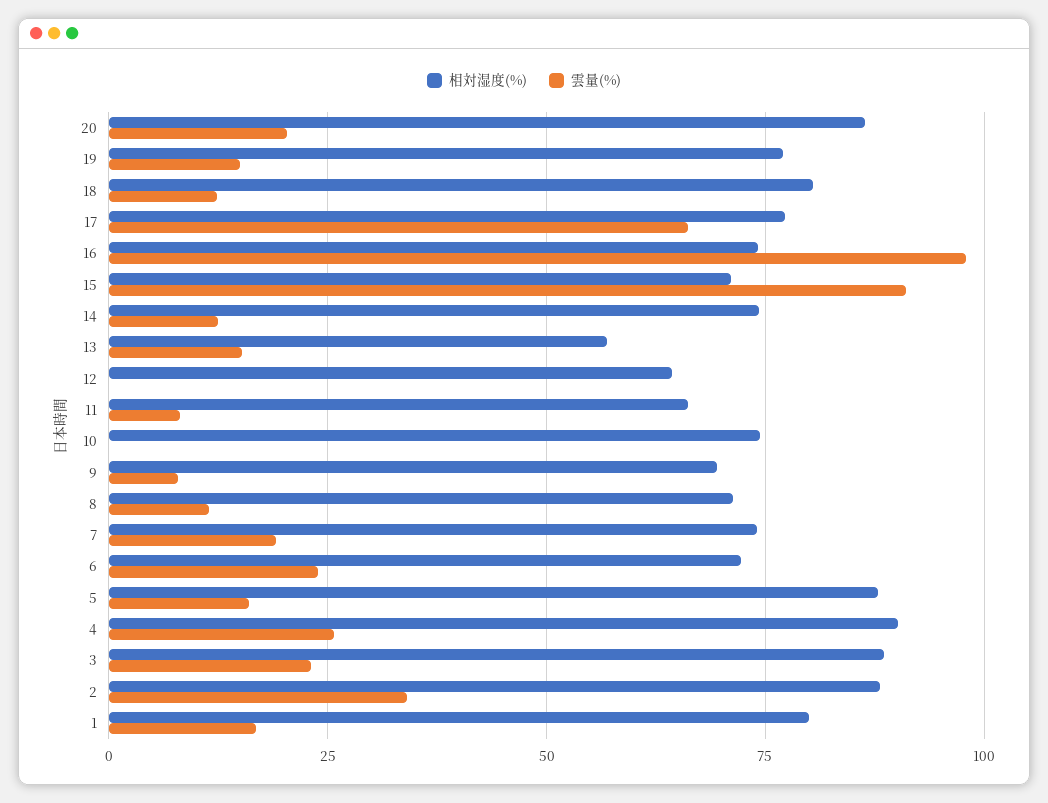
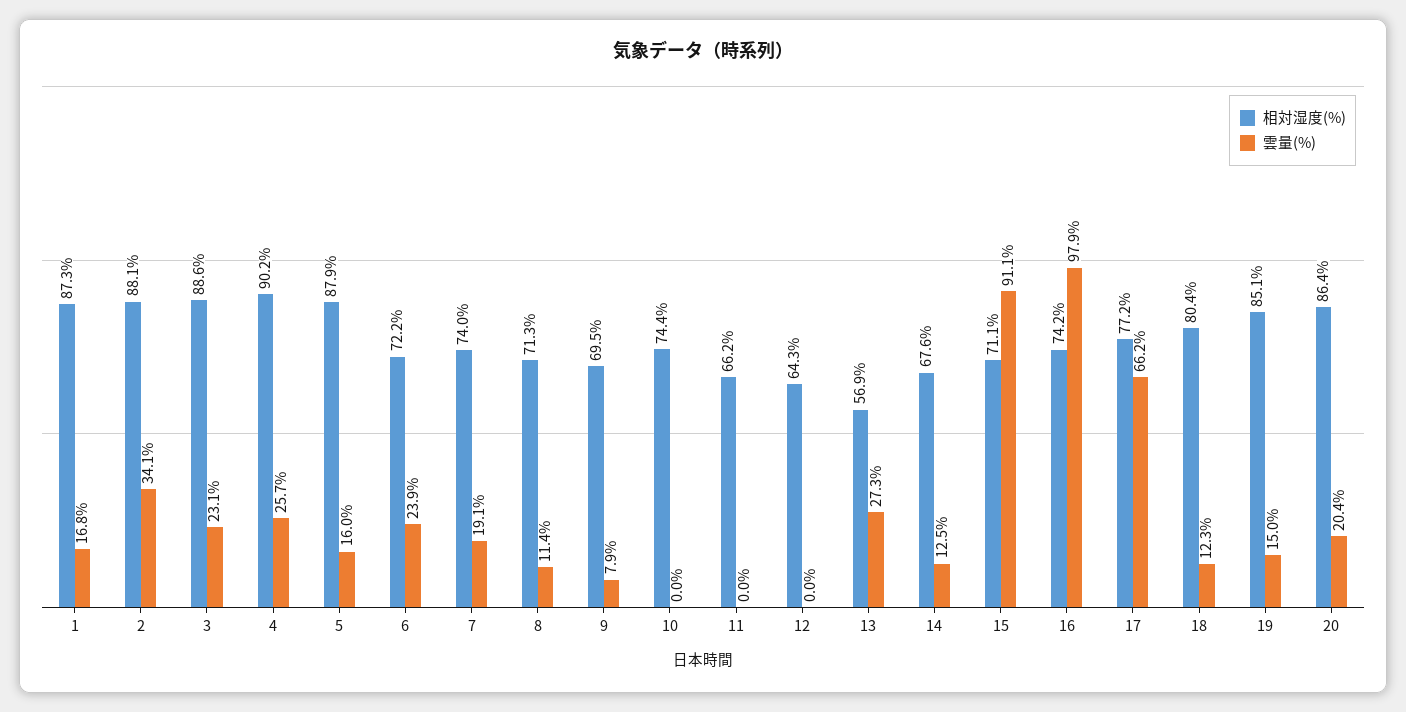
  {
    "相対湿度(%)": {
      "20": 86.4,
-     "19": 77.5,
+     "19": 85.1,
      "18": 80.4,
      "17": 77.2,
      "16": 74.2,
      "15": 71.1,
-     "14": 75,
+     "14": 67.6,
      "13": 56.9,
      "12": 64.3,
      "11": 66.2,
      "10": 74.4,
      "9": 69.5,
      "8": 71.3,
      "7": 74,
      "6": 72.2,
      "5": 87.9,
      "4": 90.2,
      "3": 88.6,
      "2": 88.1,
-     "1": 80
+     "1": 87.3
    },
    "雲量(%)": {
      "20": 20.4,
      "19": 15,
      "18": 12.3,
      "17": 66.2,
      "16": 97.9,
      "15": 91.1,
      "14": 12.5,
-     "13": 15,
+     "13": 27.3,
      "12": 0,
-     "11": 7.5,
+     "11": 0,
      "10": 0,
      "9": 7.9,
      "8": 11.4,
      "7": 19.1,
      "6": 23.9,
      "5": 16,
      "4": 25.7,
      "3": 23.1,
      "2": 34.1,
      "1": 16.8
    }
  }

